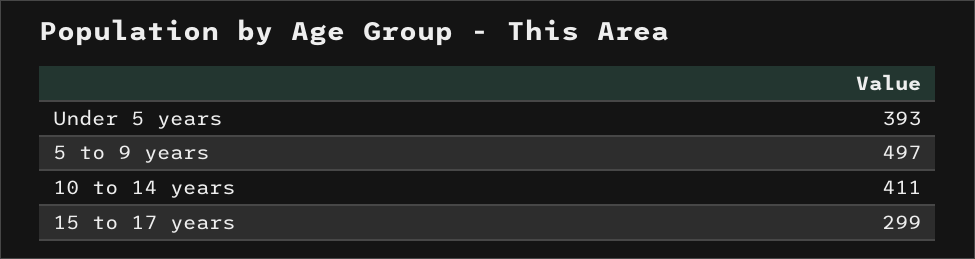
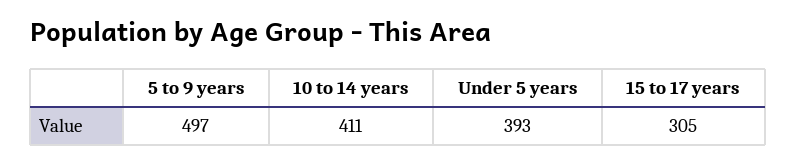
  {
    "Under 5 years": 393,
    "5 to 9 years": 497,
    "10 to 14 years": 411,
-   "15 to 17 years": 299
+   "15 to 17 years": 305
  }

